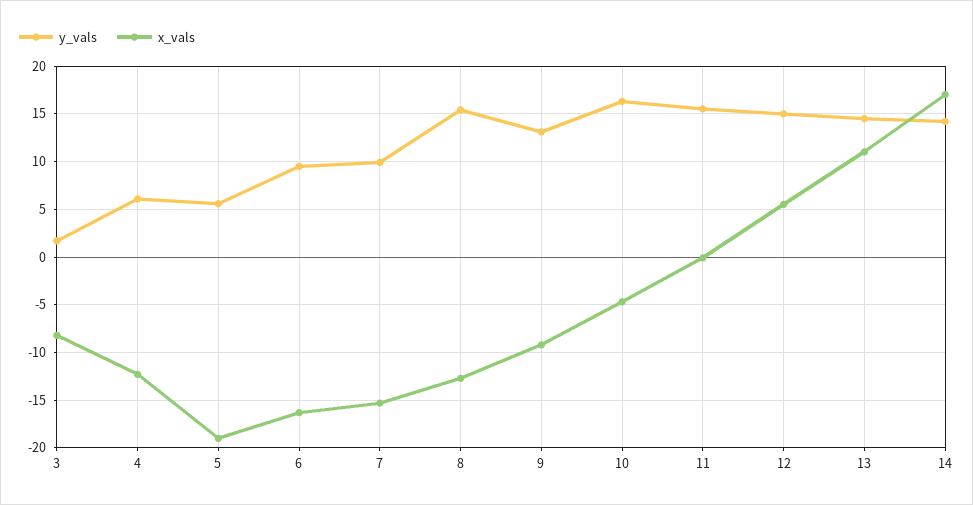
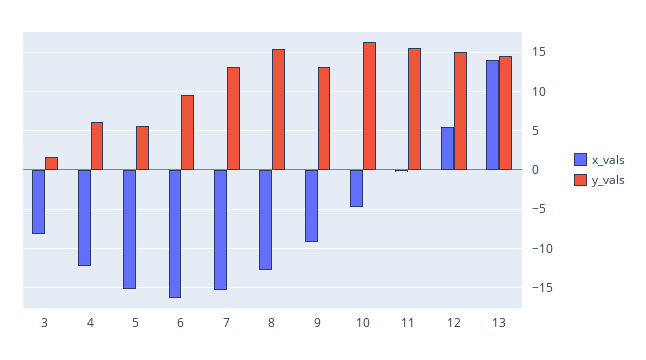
  {
    "y_vals": {
      "3": 2,
      "4": 6,
      "5": 6,
      "6": 10,
-     "7": 10,
+     "7": 13,
      "8": 15,
      "9": 13,
      "10": 16,
      "11": 16,
      "12": 15,
-     "13": 15,
+     "13": 15
-     "14": 14
    },
    "x_vals": {
      "3": -8,
      "4": -12,
-     "5": -19,
+     "5": -15,
      "6": -16,
      "7": -15,
      "8": -13,
      "9": -9,
      "10": -5,
      "11": 0,
      "12": 6,
-     "13": 11,
+     "13": 14
-     "14": 17
    }
  }

